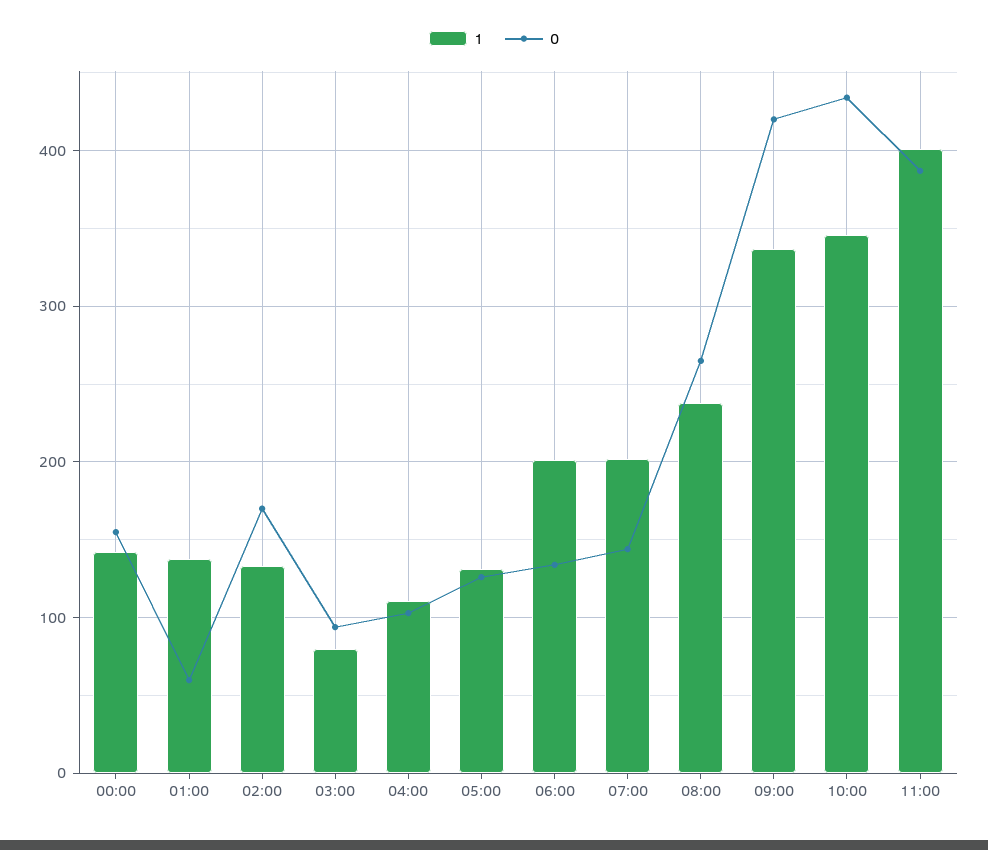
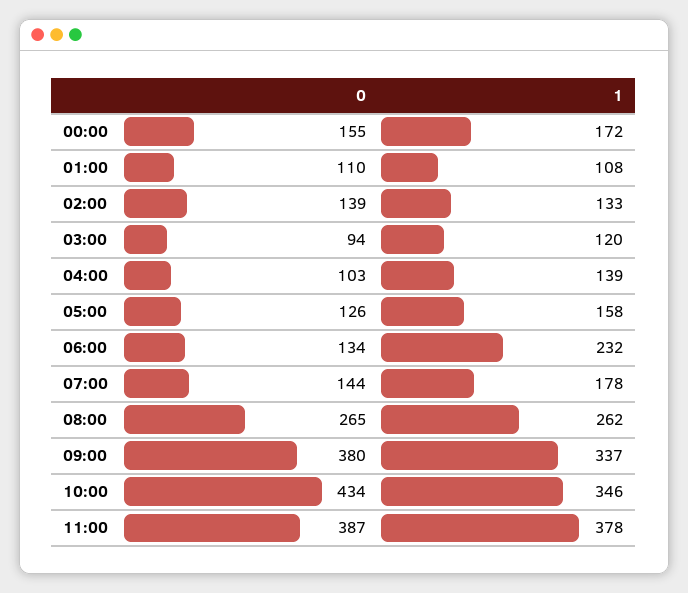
  {
    "1": {
-     "00:00": 140,
+     "00:00": 172,
-     "01:00": 140,
+     "01:00": 108,
      "02:00": 133,
-     "03:00": 80,
+     "03:00": 120,
-     "04:00": 110,
+     "04:00": 139,
-     "05:00": 130,
+     "05:00": 158,
-     "06:00": 200,
+     "06:00": 232,
-     "07:00": 200,
+     "07:00": 178,
-     "08:00": 240,
+     "08:00": 262,
      "09:00": 337,
      "10:00": 346,
-     "11:00": 400
+     "11:00": 378
    },
    "0": {
      "00:00": 155,
-     "01:00": 60,
+     "01:00": 110,
-     "02:00": 170,
+     "02:00": 139,
      "03:00": 94,
      "04:00": 103,
      "05:00": 126,
      "06:00": 134,
      "07:00": 144,
      "08:00": 265,
-     "09:00": 420,
+     "09:00": 380,
      "10:00": 434,
      "11:00": 387
    }
  }

